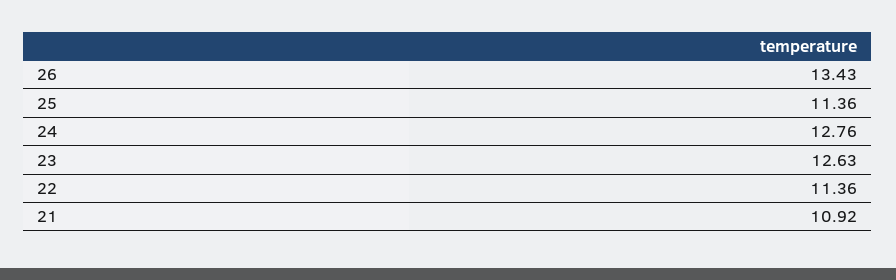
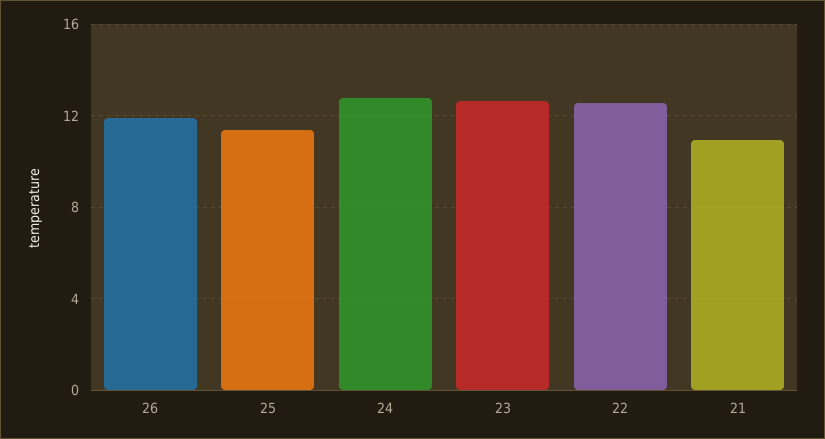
  {
-   "26": 13.43,
+   "26": 12,
    "25": 11.36,
    "24": 12.76,
    "23": 12.63,
-   "22": 11.36,
+   "22": 12.5,
    "21": 10.92
  }

